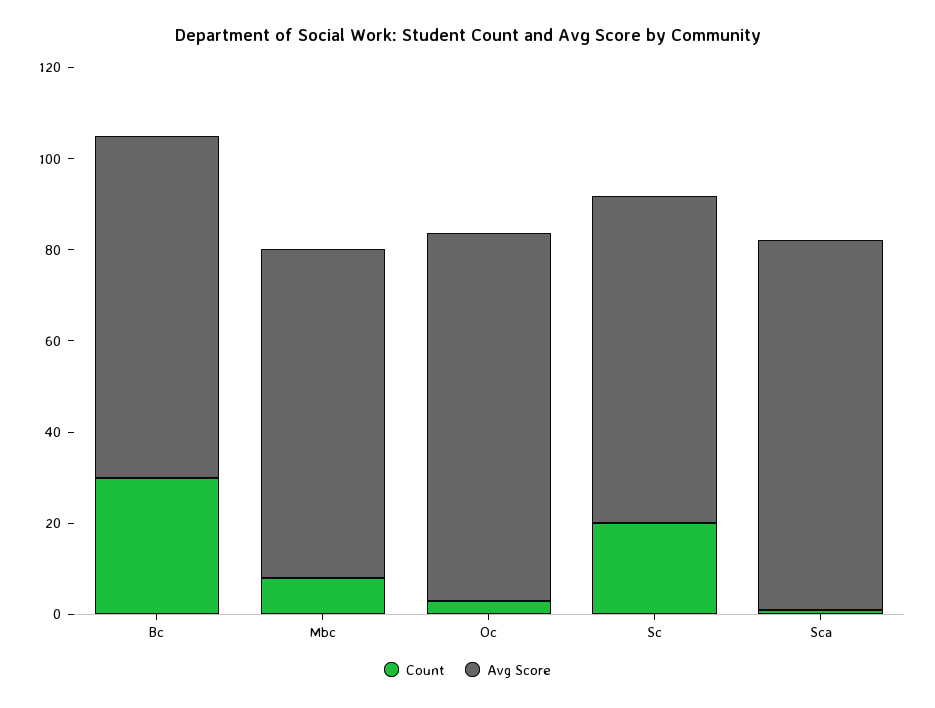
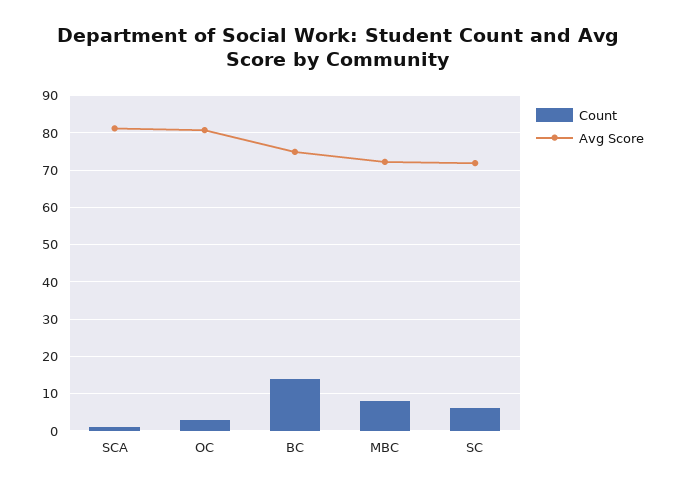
  {
    "Count": {
-     "Bc": 30,
+     "Bc": 14,
      "Mbc": 8,
      "Oc": 4,
-     "Sc": 20,
+     "Sc": 6,
      "Sca": 2
    },
    "Avg Score": {
      "Bc": 74,
      "Mbc": 72,
      "Oc": 80,
      "Sc": 72,
      "Sca": 82
    }
  }

